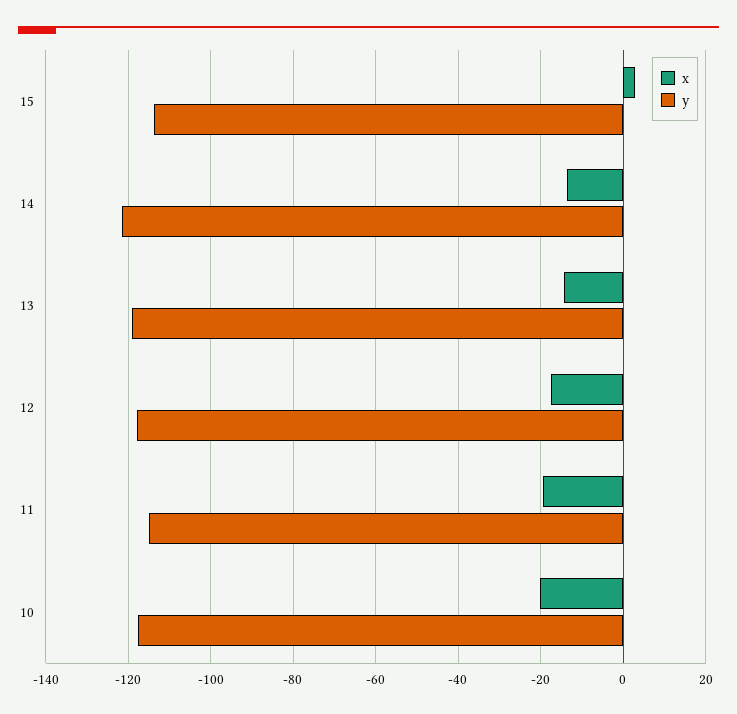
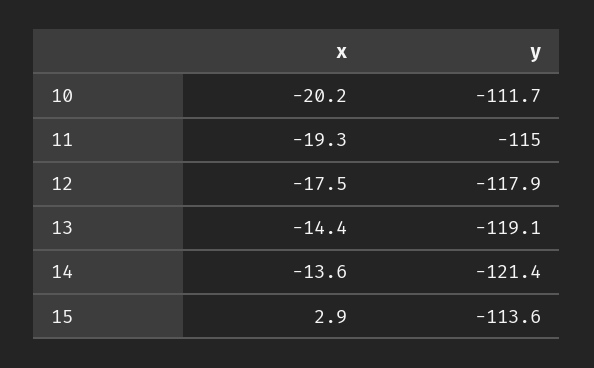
  {
    "x": {
      "15": 2.9,
      "14": -13.6,
      "13": -14.4,
      "12": -17.5,
      "11": -19.3,
      "10": -20.2
    },
    "y": {
      "15": -113.6,
      "14": -121.4,
      "13": -119.1,
      "12": -117.9,
      "11": -115,
-     "10": -118
+     "10": -111.7
    }
  }

